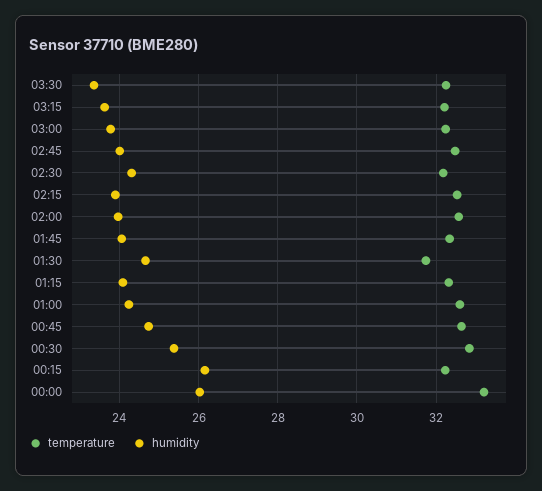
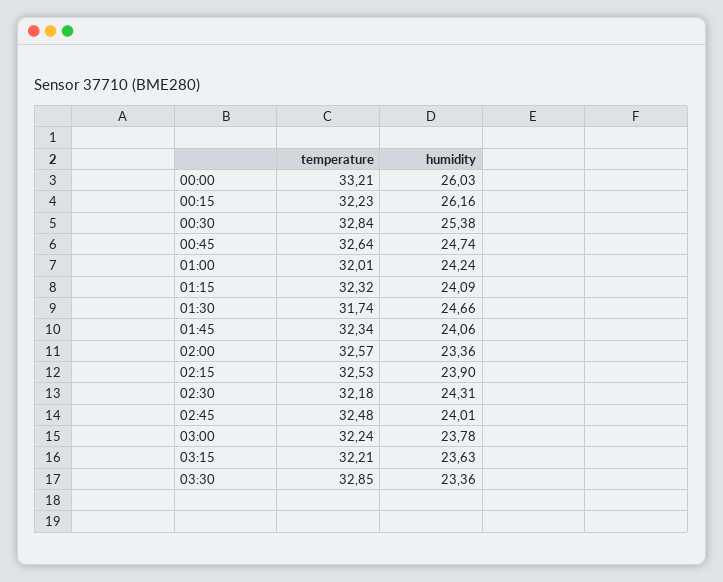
  {
    "temperature": {
-     "03:30": 32.2,
+     "03:30": 32.85,
      "03:15": 32.21,
      "03:00": 32.24,
      "02:45": 32.48,
      "02:30": 32.18,
      "02:15": 32.53,
      "02:00": 32.57,
      "01:45": 32.34,
      "01:30": 31.74,
      "01:15": 32.32,
-     "01:00": 32.6,
+     "01:00": 32.01,
      "00:45": 32.64,
      "00:30": 32.84,
      "00:15": 32.23,
      "00:00": 33.21
    },
    "humidity": {
      "03:30": 23.36,
      "03:15": 23.63,
      "03:00": 23.78,
      "02:45": 24.01,
      "02:30": 24.31,
      "02:15": 23.9,
-     "02:00": 24,
+     "02:00": 23.36,
      "01:45": 24.06,
      "01:30": 24.66,
      "01:15": 24.09,
      "01:00": 24.24,
      "00:45": 24.74,
      "00:30": 25.38,
      "00:15": 26.16,
      "00:00": 26.03
    }
  }

